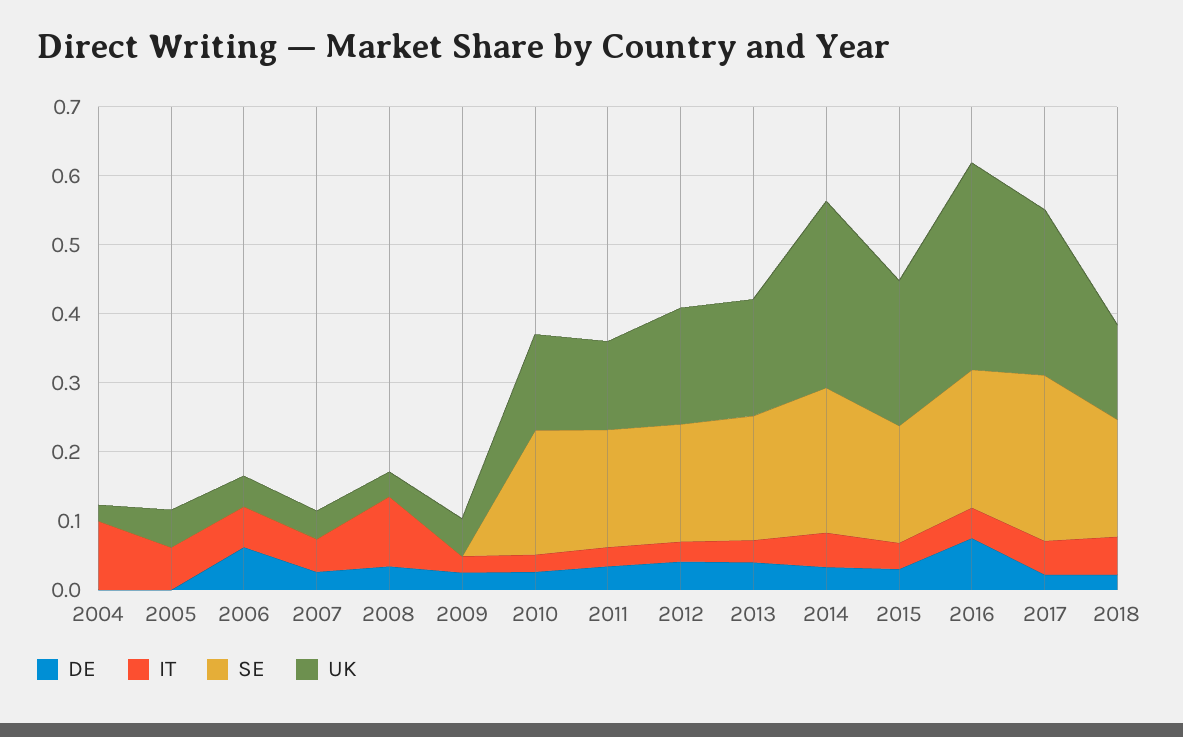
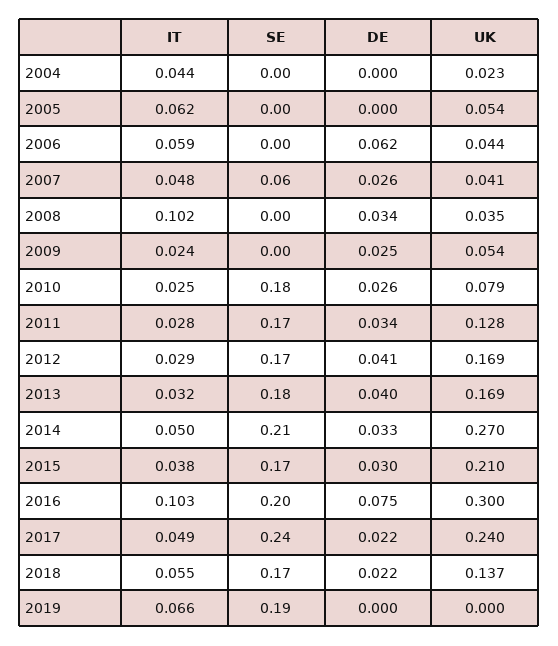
  {
    "DE": {
      "2004": 0,
      "2005": 0,
      "2006": 0.062,
      "2007": 0.026,
      "2008": 0.034,
      "2009": 0.025,
      "2010": 0.026,
      "2011": 0.034,
      "2012": 0.041,
      "2013": 0.04,
      "2014": 0.033,
      "2015": 0.03,
      "2016": 0.075,
      "2017": 0.022,
-     "2018": 0.022
+     "2018": 0.022,
+     "2019": 0
    },
    "IT": {
-     "2004": 0.1,
+     "2004": 0.044,
      "2005": 0.062,
      "2006": 0.059,
      "2007": 0.048,
      "2008": 0.102,
      "2009": 0.024,
      "2010": 0.025,
      "2011": 0.028,
      "2012": 0.029,
      "2013": 0.032,
      "2014": 0.05,
      "2015": 0.038,
-     "2016": 0.04,
+     "2016": 0.103,
      "2017": 0.049,
-     "2018": 0.055
+     "2018": 0.055,
+     "2019": 0.066
    },
    "SE": {
      "2004": 0,
      "2005": 0,
      "2006": 0,
-     "2007": 0,
+     "2007": 0.06,
      "2008": 0,
      "2009": 0,
      "2010": 0.18,
      "2011": 0.17,
      "2012": 0.17,
      "2013": 0.18,
      "2014": 0.21,
      "2015": 0.17,
      "2016": 0.2,
      "2017": 0.24,
-     "2018": 0.17
+     "2018": 0.17,
+     "2019": 0.19
    },
    "UK": {
      "2004": 0.023,
      "2005": 0.054,
      "2006": 0.044,
      "2007": 0.041,
      "2008": 0.035,
      "2009": 0.054,
-     "2010": 0.14,
+     "2010": 0.079,
      "2011": 0.128,
      "2012": 0.169,
      "2013": 0.169,
      "2014": 0.27,
      "2015": 0.21,
      "2016": 0.3,
      "2017": 0.24,
-     "2018": 0.137
+     "2018": 0.137,
+     "2019": 0
    }
  }

